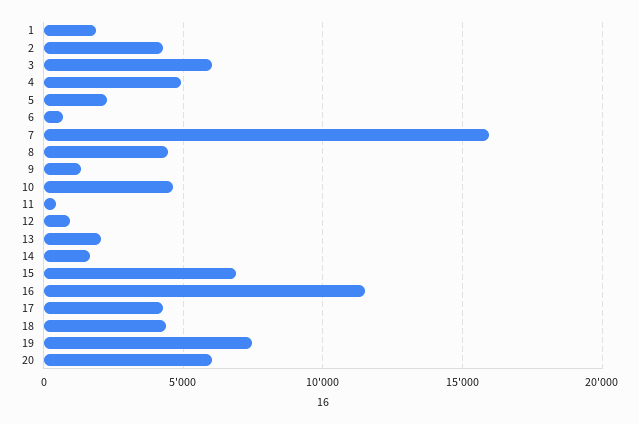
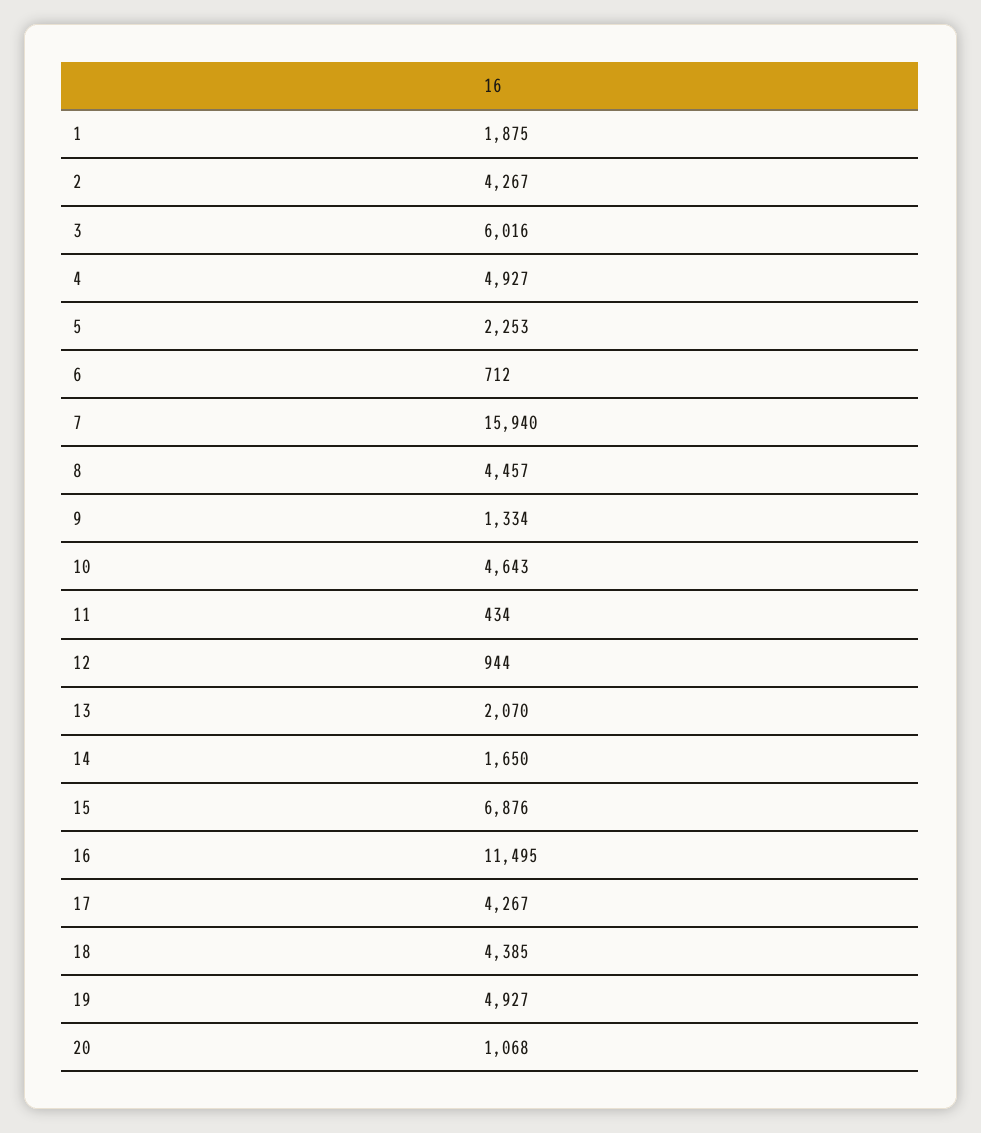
  {
    "1": 1875,
    "2": 4267,
    "3": 6016,
    "4": 4927,
    "5": 2253,
    "6": 712,
    "7": 15940,
    "8": 4457,
    "9": 1334,
    "10": 4643,
    "11": 434,
    "12": 944,
    "13": 2070,
    "14": 1650,
    "15": 6876,
    "16": 11495,
    "17": 4267,
    "18": 4385,
-   "19": 7500,
+   "19": 4927,
-   "20": 6000
+   "20": 1068
  }

